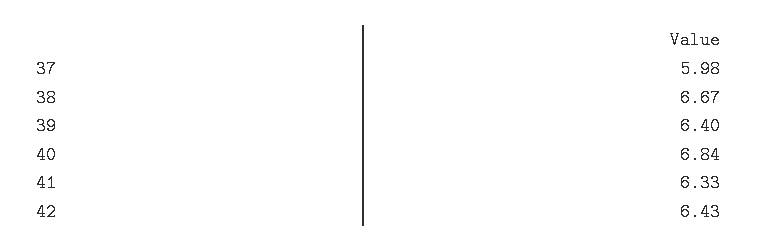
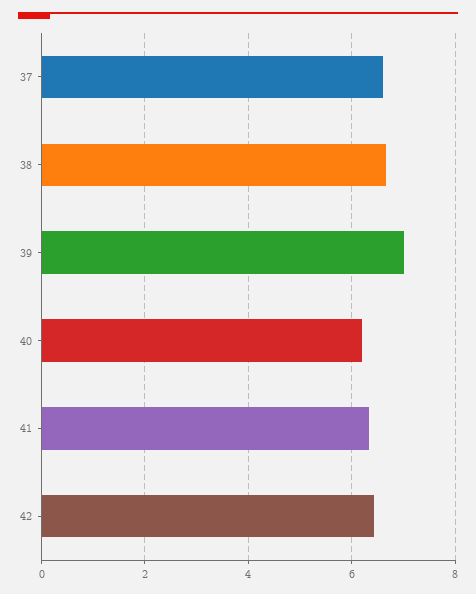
  {
-   "37": 5.98,
+   "37": 6.6,
    "38": 6.67,
-   "39": 6.4,
+   "39": 7,
-   "40": 6.84,
+   "40": 6.2,
    "41": 6.33,
    "42": 6.43
  }

